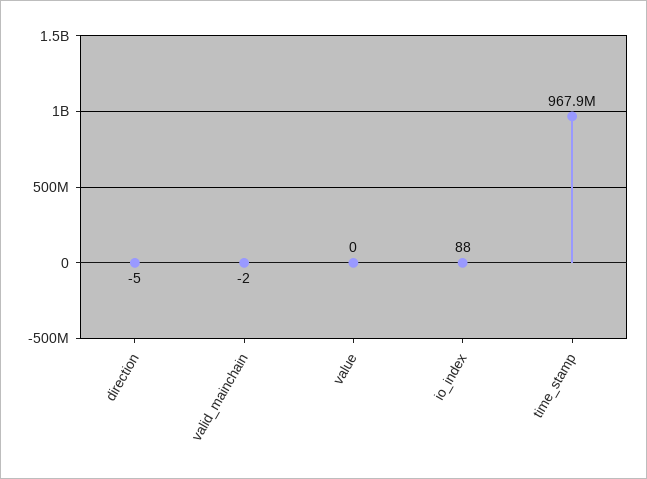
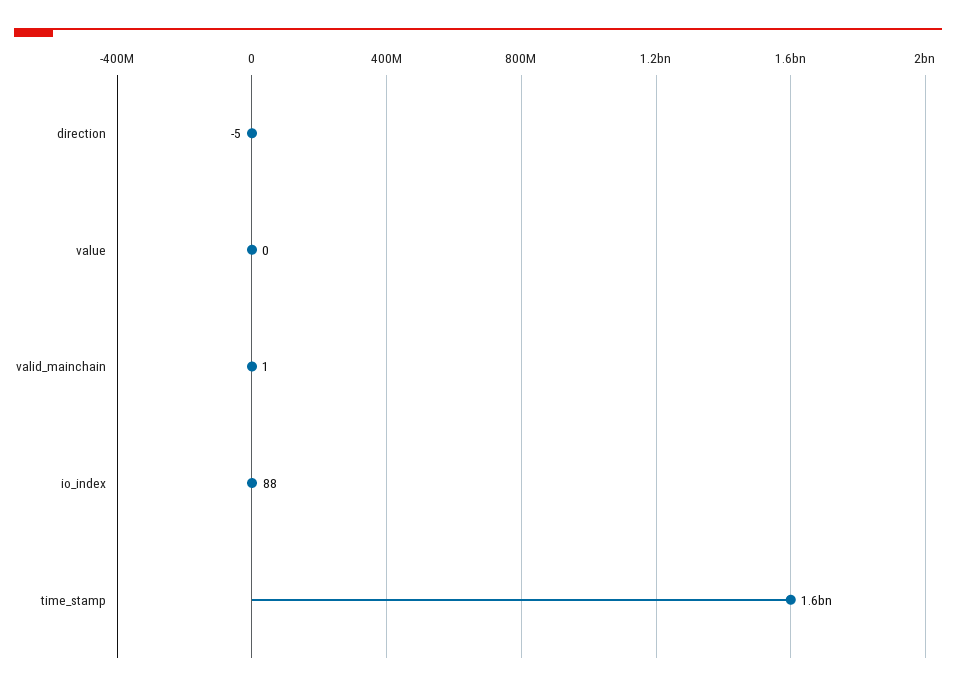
  {
    "direction": -5,
-   "valid_mainchain": -2,
+   "valid_mainchain": 1,
    "value": 0,
    "io_index": 88,
-   "time_stamp": 967900000
+   "time_stamp": 1600000000
  }

